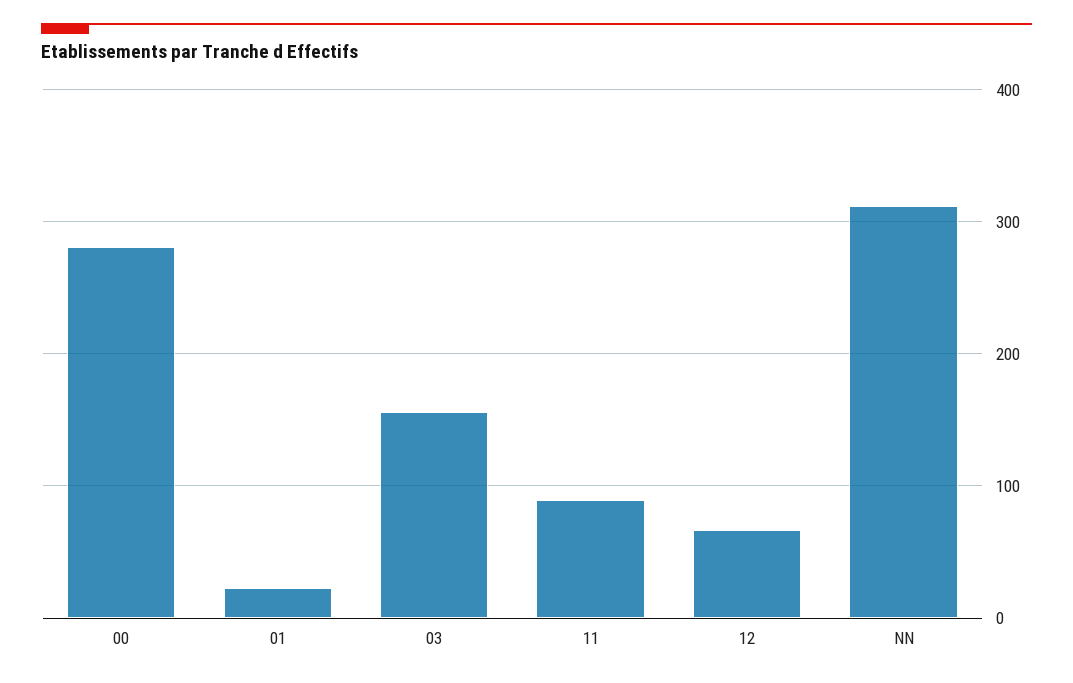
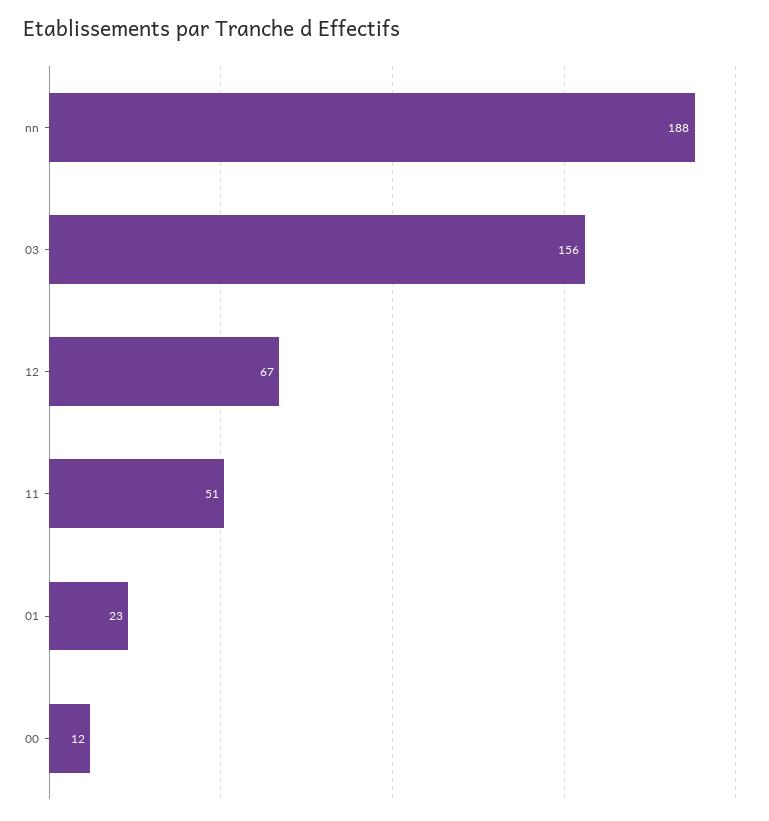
  {
-   "00": 280,
+   "00": 12,
    "01": 23,
    "03": 156,
-   "11": 90,
+   "11": 51,
    "12": 67,
-   "NN": 310
+   "NN": 188
  }

